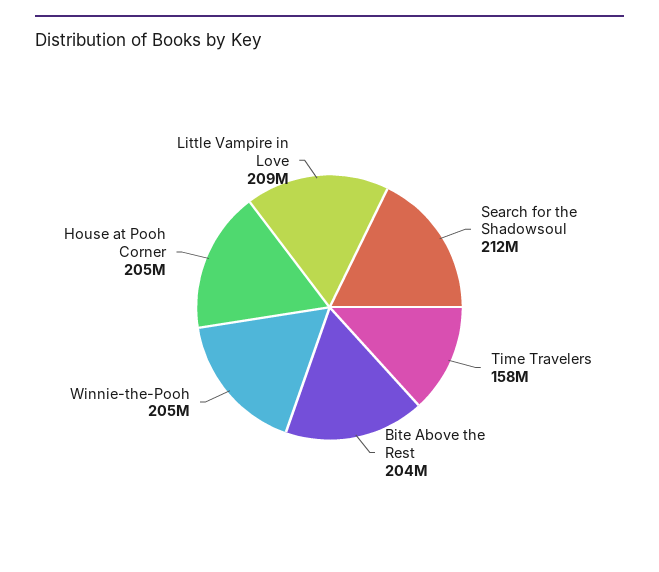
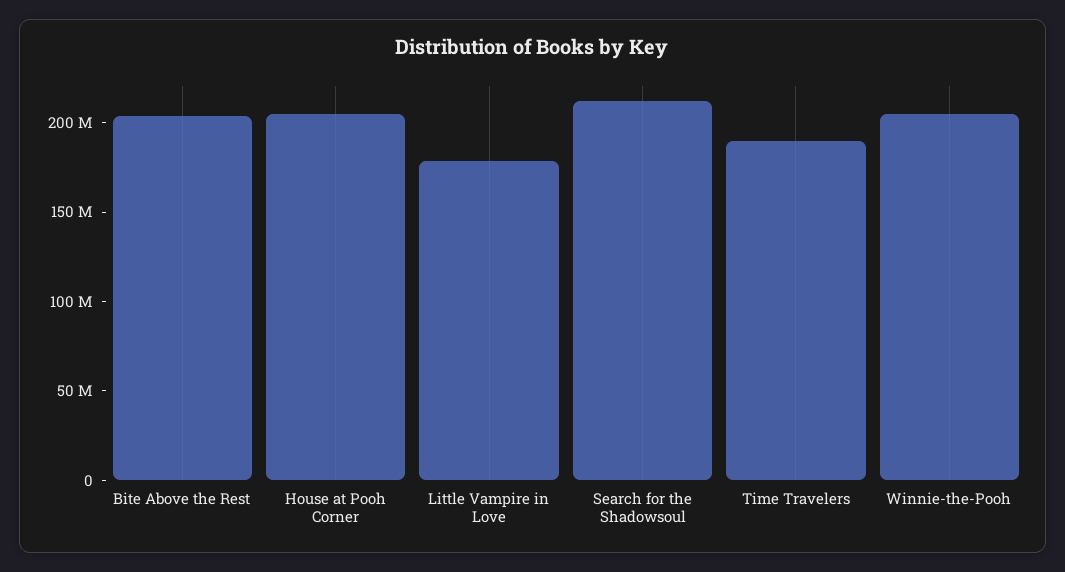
  {
    "Search for the Shadowsoul": 212000000,
-   "Time Travelers": 158000000,
+   "Time Travelers": 190000000,
    "Bite Above the Rest": 204000000,
    "Winnie-the-Pooh": 205000000,
    "House at Pooh Corner": 205000000,
-   "Little Vampire in Love": 209000000
+   "Little Vampire in Love": 180000000
  }

